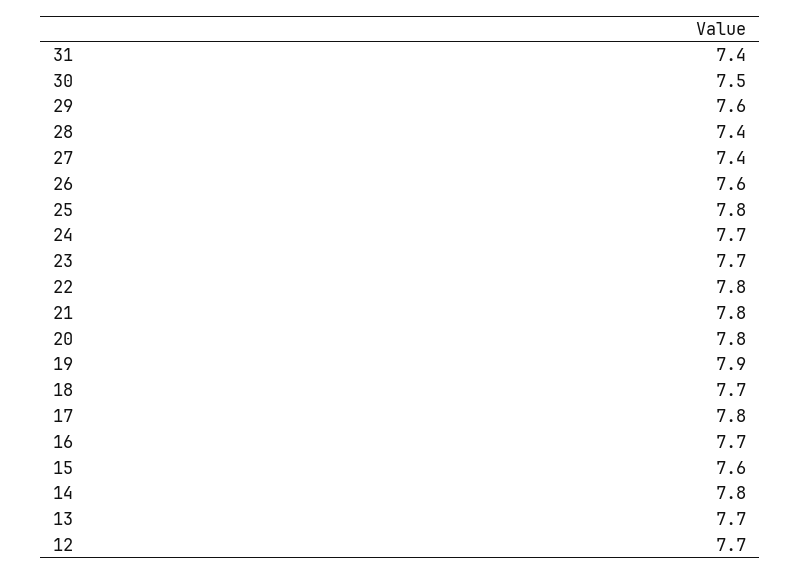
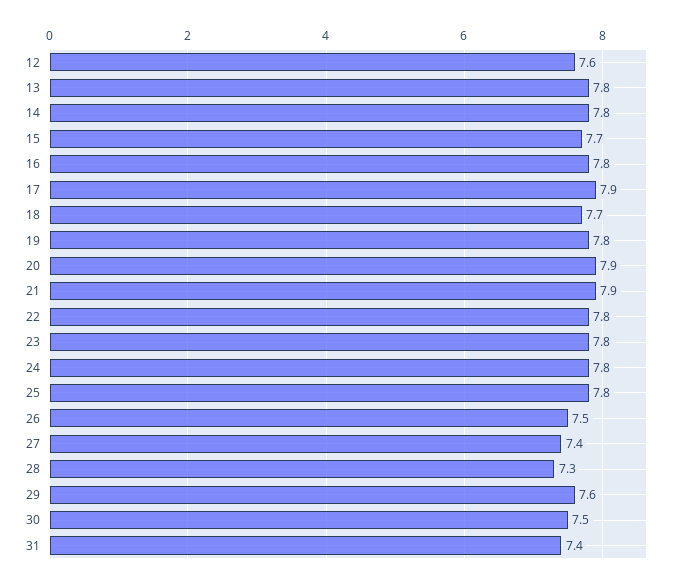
  {
    "31": 7.4,
    "30": 7.5,
    "29": 7.6,
-   "28": 7.4,
+   "28": 7.3,
    "27": 7.4,
-   "26": 7.6,
+   "26": 7.5,
    "25": 7.8,
-   "24": 7.7,
+   "24": 7.8,
-   "23": 7.7,
+   "23": 7.8,
    "22": 7.8,
-   "21": 7.8,
+   "21": 7.9,
-   "20": 7.8,
+   "20": 7.9,
-   "19": 7.9,
+   "19": 7.8,
    "18": 7.7,
-   "17": 7.8,
+   "17": 7.9,
-   "16": 7.7,
+   "16": 7.8,
-   "15": 7.6,
+   "15": 7.7,
    "14": 7.8,
-   "13": 7.7,
+   "13": 7.8,
-   "12": 7.7
+   "12": 7.6
  }

